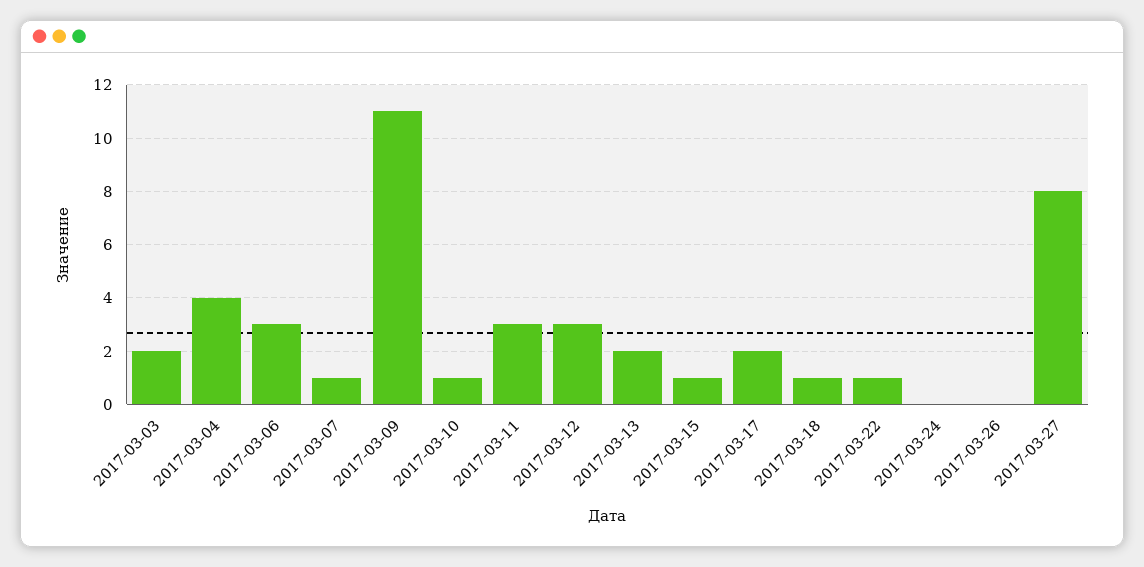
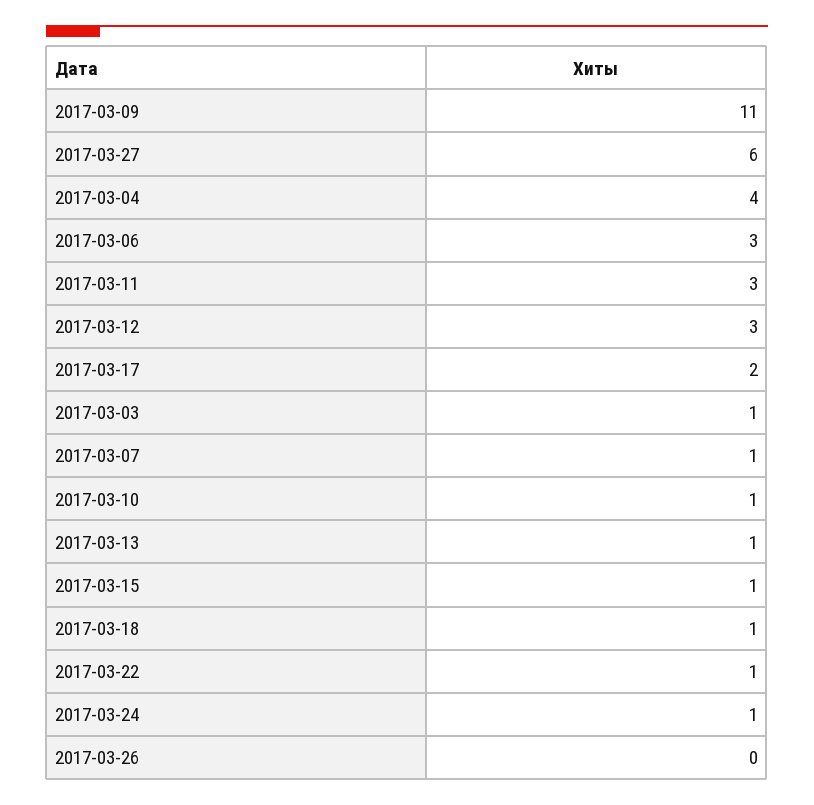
  {
-   "2017-03-03": 2,
+   "2017-03-03": 1,
    "2017-03-04": 4,
    "2017-03-06": 3,
    "2017-03-07": 1,
    "2017-03-09": 11,
    "2017-03-10": 1,
    "2017-03-11": 3,
    "2017-03-12": 3,
-   "2017-03-13": 2,
+   "2017-03-13": 1,
    "2017-03-15": 1,
    "2017-03-17": 2,
    "2017-03-18": 1,
    "2017-03-22": 1,
-   "2017-03-24": 0,
+   "2017-03-24": 1,
    "2017-03-26": 0,
-   "2017-03-27": 8
+   "2017-03-27": 6
  }

